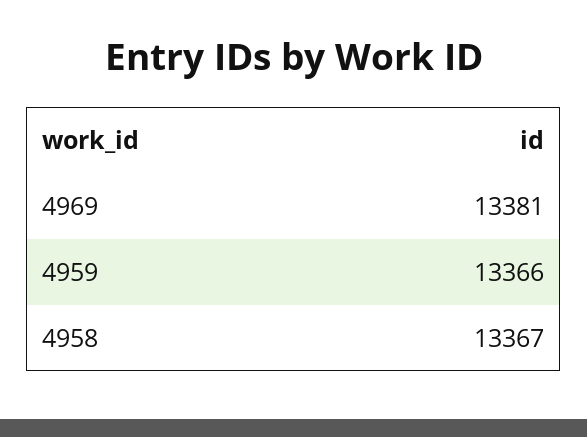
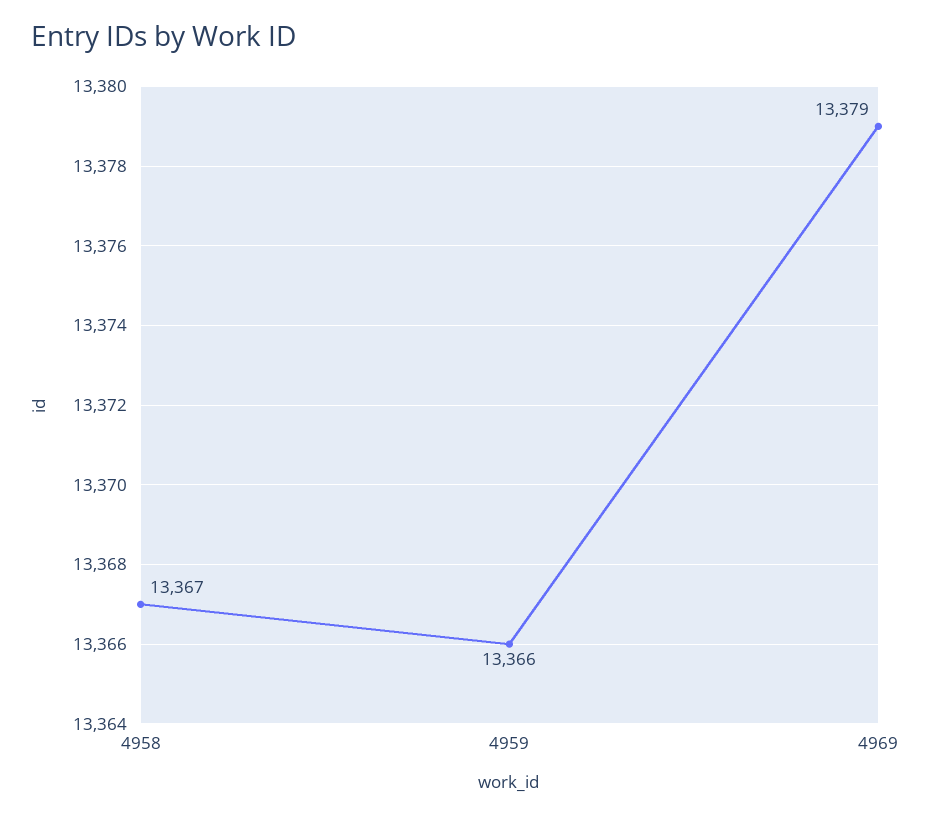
  {
-   "4969": 13381,
+   "4969": 13379,
    "4959": 13366,
    "4958": 13367
  }

